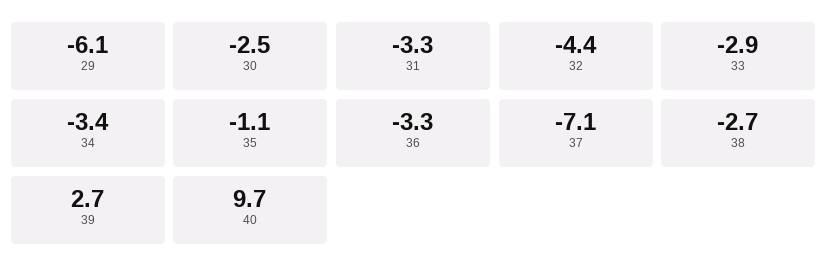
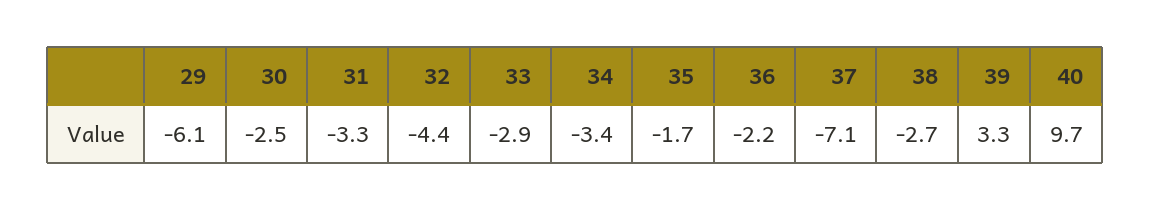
  {
    "29": -6.1,
    "30": -2.5,
    "31": -3.3,
    "32": -4.4,
    "33": -2.9,
    "34": -3.4,
-   "35": -1.1,
+   "35": -1.7,
-   "36": -3.3,
+   "36": -2.2,
    "37": -7.1,
    "38": -2.7,
-   "39": 2.7,
+   "39": 3.3,
    "40": 9.7
  }

